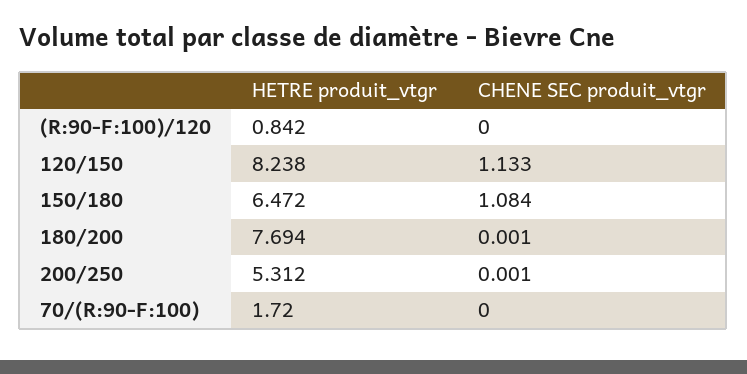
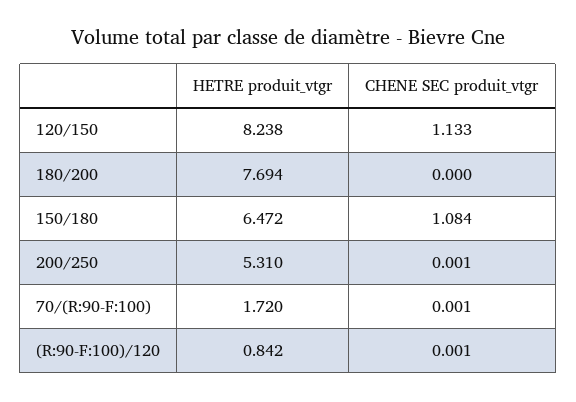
  {
    "HETRE produit_vtgr": {
      "(R:90-F:100)/120": 0.842,
      "120/150": 8.238,
      "150/180": 6.472,
      "180/200": 7.694,
-     "200/250": 5.312,
+     "200/250": 5.31,
      "70/(R:90-F:100)": 1.72
    },
    "CHENE SEC produit_vtgr": {
-     "(R:90-F:100)/120": 0,
+     "(R:90-F:100)/120": 0.001,
      "120/150": 1.133,
      "150/180": 1.084,
-     "180/200": 0.001,
+     "180/200": 0,
      "200/250": 0.001,
-     "70/(R:90-F:100)": 0
+     "70/(R:90-F:100)": 0.001
    }
  }

